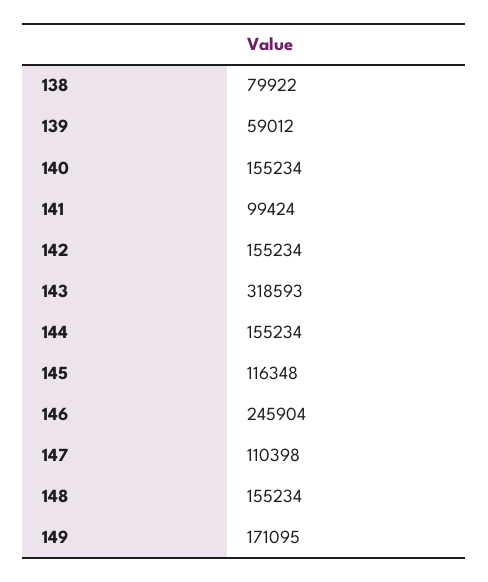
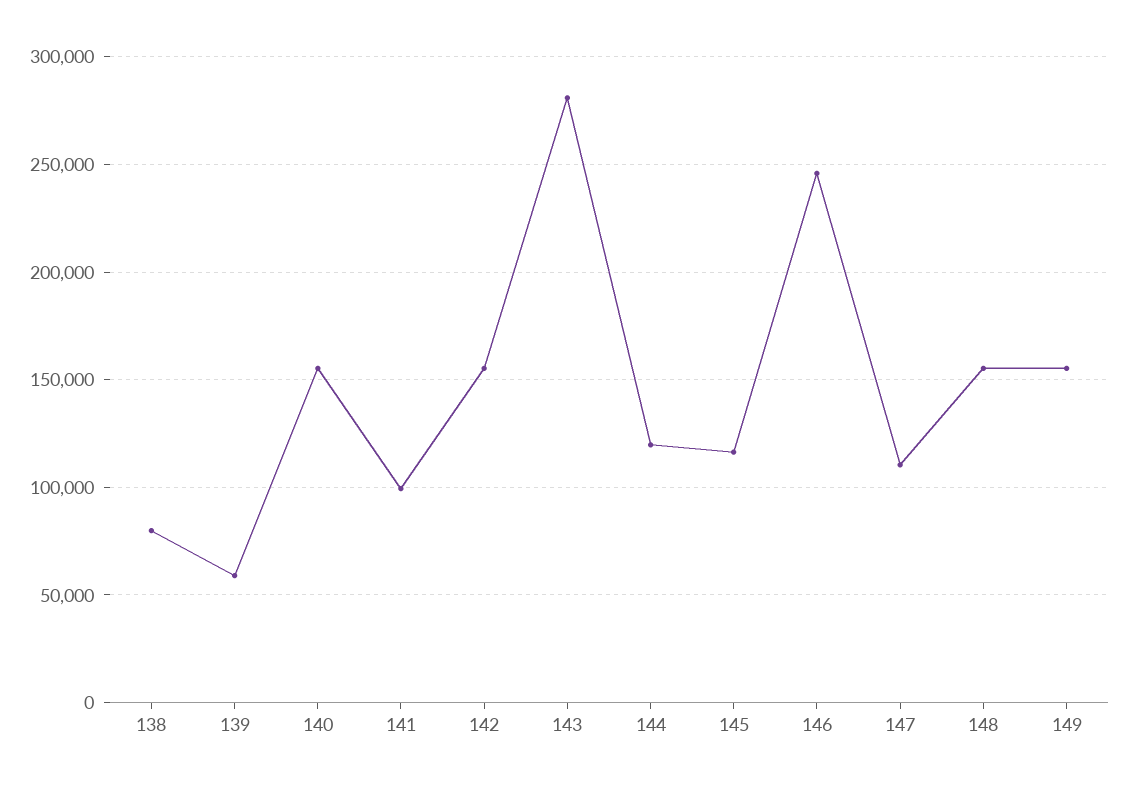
  {
    "138": 79922,
    "139": 59012,
    "140": 155234,
    "141": 99424,
    "142": 155234,
-   "143": 318593,
+   "143": 280000,
-   "144": 155234,
+   "144": 120000,
    "145": 116348,
    "146": 245904,
    "147": 110398,
    "148": 155234,
-   "149": 171095
+   "149": 155000
  }

